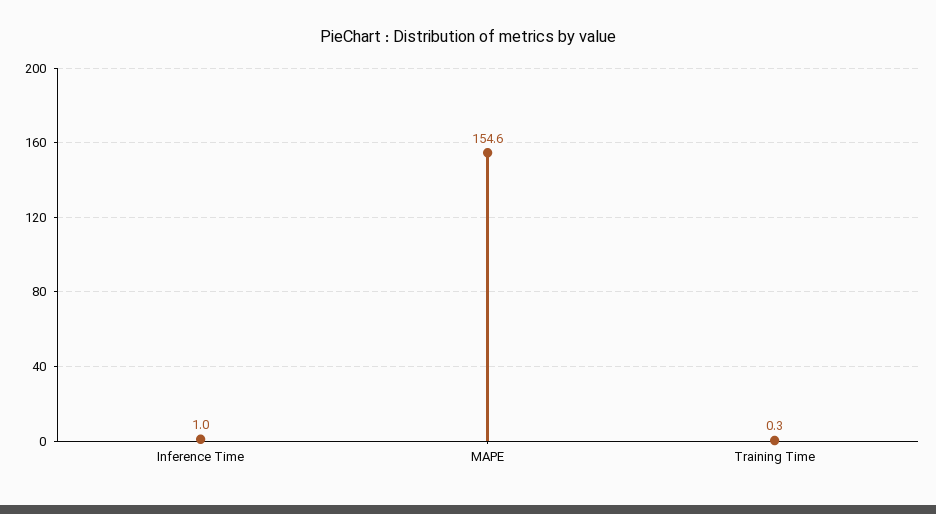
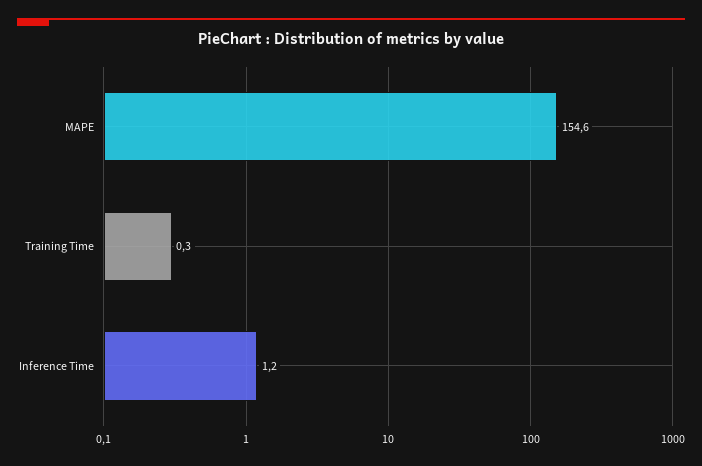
  {
-   "Inference Time": 1,
+   "Inference Time": 1.2,
    "MAPE": 154.6,
    "Training Time": 0.3
  }

